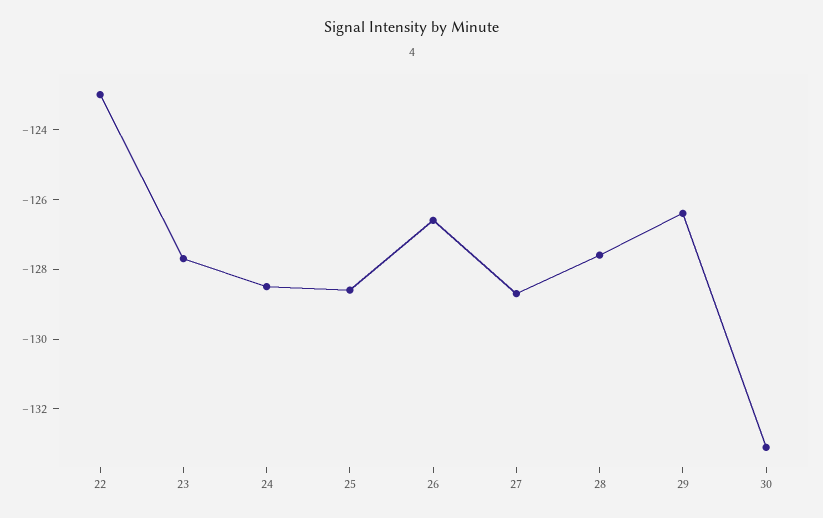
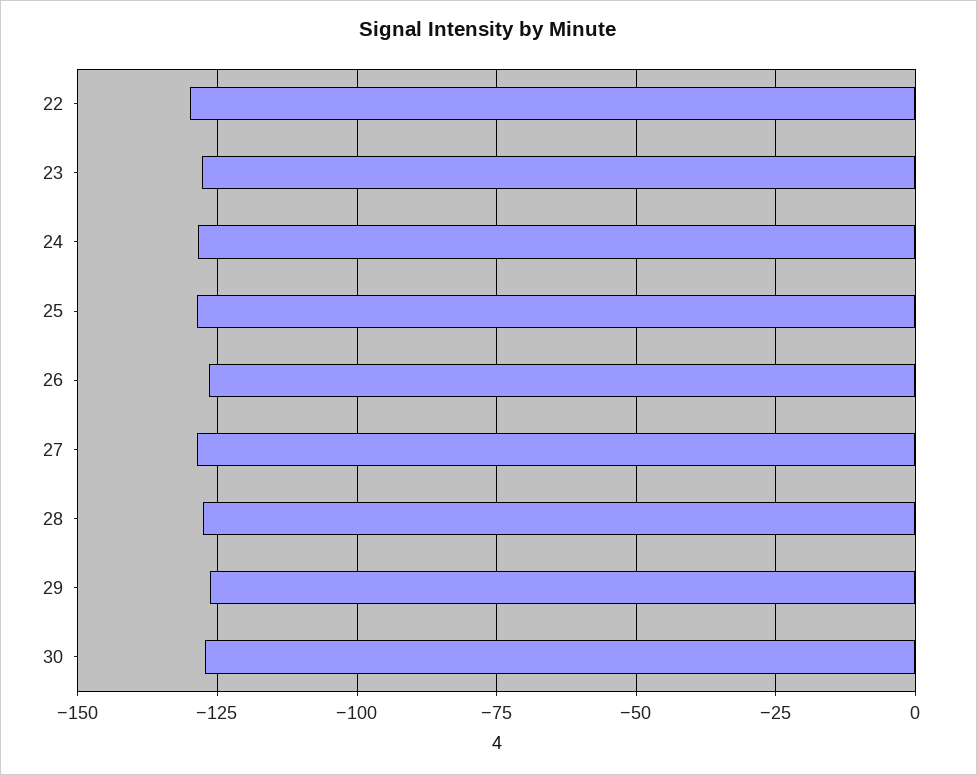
  {
-   "22": -123,
+   "22": -130,
    "23": -127.5,
    "24": -128.5,
    "25": -128.5,
    "26": -126.5,
    "27": -128.5,
    "28": -127.5,
    "29": -126.5,
-   "30": -133
+   "30": -127.5
  }

